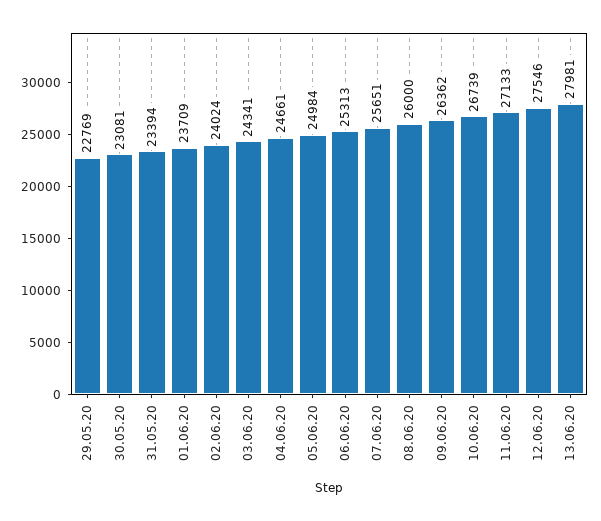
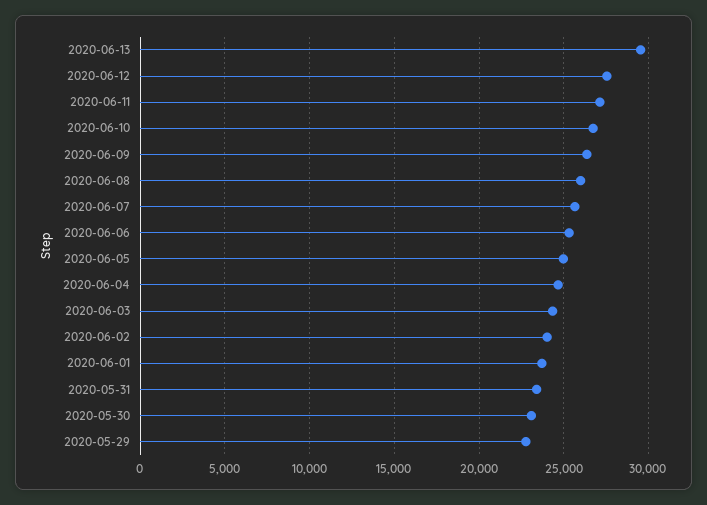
  {
    "29.05.20": 22769,
    "30.05.20": 23081,
    "31.05.20": 23394,
    "01.06.20": 23709,
    "02.06.20": 24024,
    "03.06.20": 24341,
    "04.06.20": 24661,
    "05.06.20": 24984,
    "06.06.20": 25313,
    "07.06.20": 25651,
    "08.06.20": 26000,
    "09.06.20": 26362,
    "10.06.20": 26739,
    "11.06.20": 27133,
    "12.06.20": 27546,
-   "13.06.20": 27981
+   "13.06.20": 29500
  }

